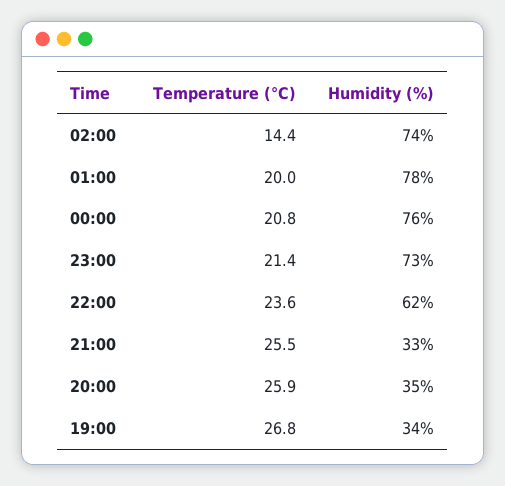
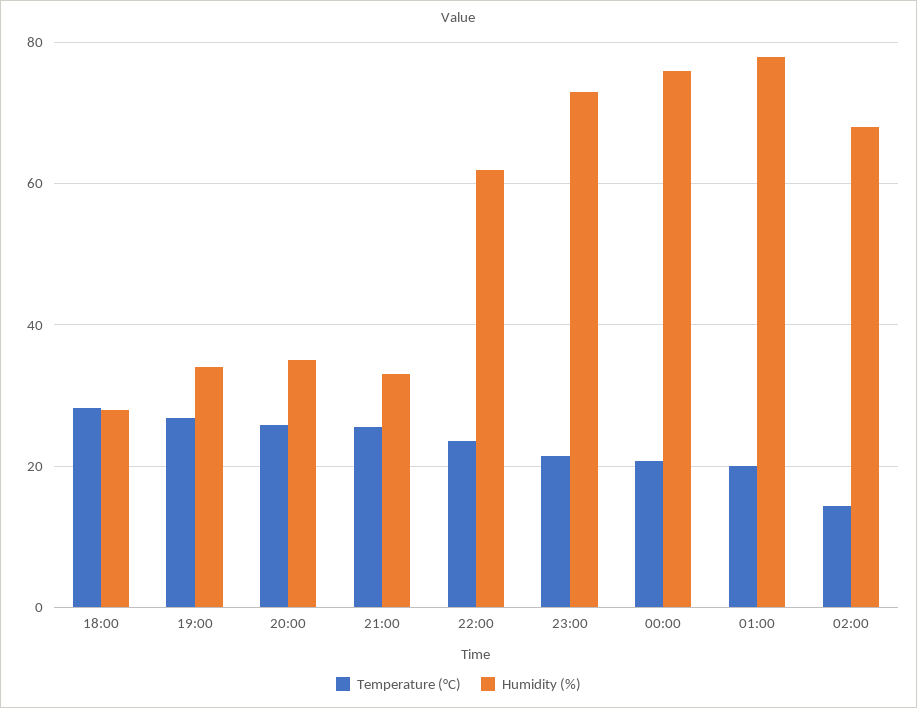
  {
    "Temperature (°C)": {
      "02:00": 14.4,
      "01:00": 20,
      "00:00": 20.8,
      "23:00": 21.4,
      "22:00": 23.6,
      "21:00": 25.5,
      "20:00": 25.9,
-     "19:00": 26.8
+     "19:00": 26.8,
+     "18:00": 28
    },
    "Humidity (%)": {
-     "02:00": 74,
+     "02:00": 68,
      "01:00": 78,
      "00:00": 76,
      "23:00": 73,
      "22:00": 62,
      "21:00": 33,
      "20:00": 35,
-     "19:00": 34
+     "19:00": 34,
+     "18:00": 28
    }
  }

